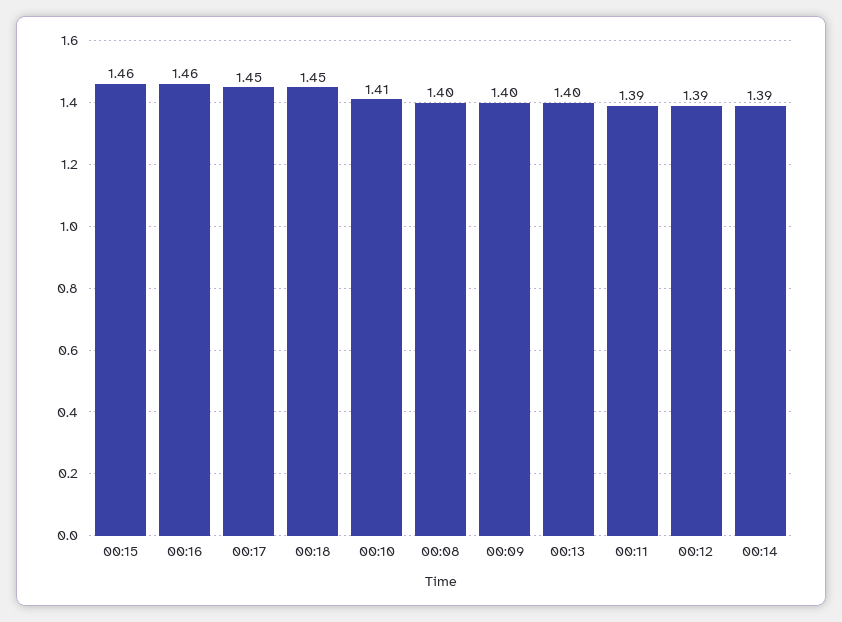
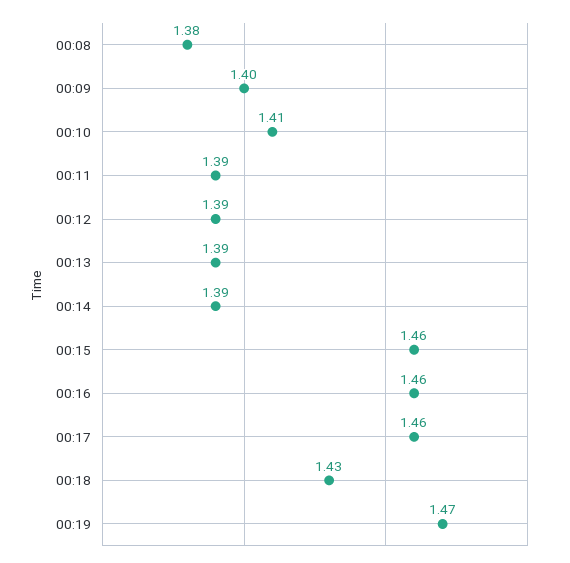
  {
    "00:15": 1.46,
    "00:16": 1.46,
-   "00:17": 1.45,
+   "00:17": 1.46,
-   "00:18": 1.45,
+   "00:18": 1.43,
    "00:10": 1.41,
-   "00:08": 1.4,
+   "00:08": 1.38,
    "00:09": 1.4,
-   "00:13": 1.4,
+   "00:13": 1.39,
    "00:11": 1.39,
    "00:12": 1.39,
-   "00:14": 1.39
+   "00:14": 1.39,
+   "00:19": 1.47
  }

